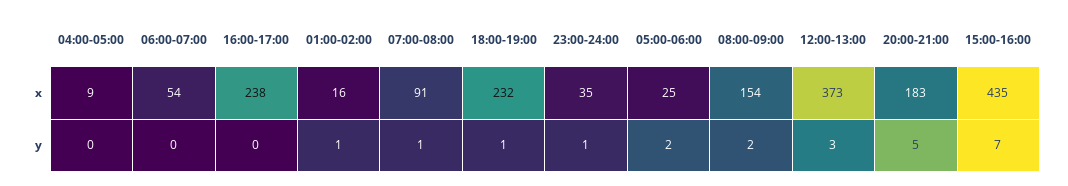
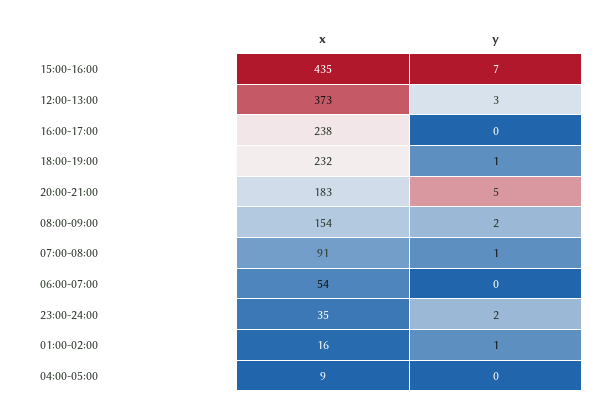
  {
    "04:00-05:00": {
      "x": 9,
      "y": 0
    },
    "06:00-07:00": {
      "x": 54,
      "y": 0
    },
    "16:00-17:00": {
      "x": 238,
      "y": 0
    },
    "01:00-02:00": {
      "x": 16,
      "y": 1
    },
    "07:00-08:00": {
      "x": 91,
      "y": 1
    },
    "18:00-19:00": {
      "x": 232,
      "y": 1
    },
    "23:00-24:00": {
      "x": 35,
-     "y": 1
+     "y": 2
    },
-   "05:00-06:00": {
-     "x": 25,
-     "y": 2
-   },
    "08:00-09:00": {
      "x": 154,
      "y": 2
    },
    "12:00-13:00": {
      "x": 373,
      "y": 3
    },
    "20:00-21:00": {
      "x": 183,
      "y": 5
    },
    "15:00-16:00": {
      "x": 435,
      "y": 7
    }
  }

